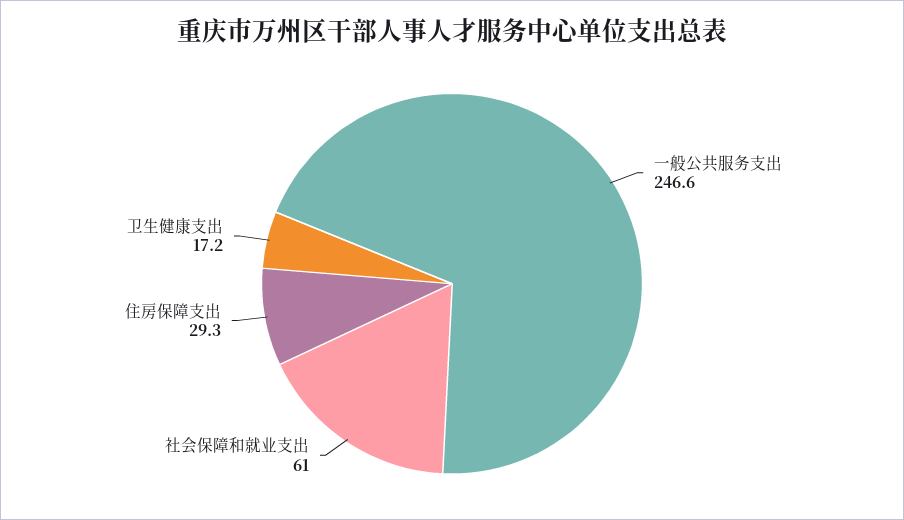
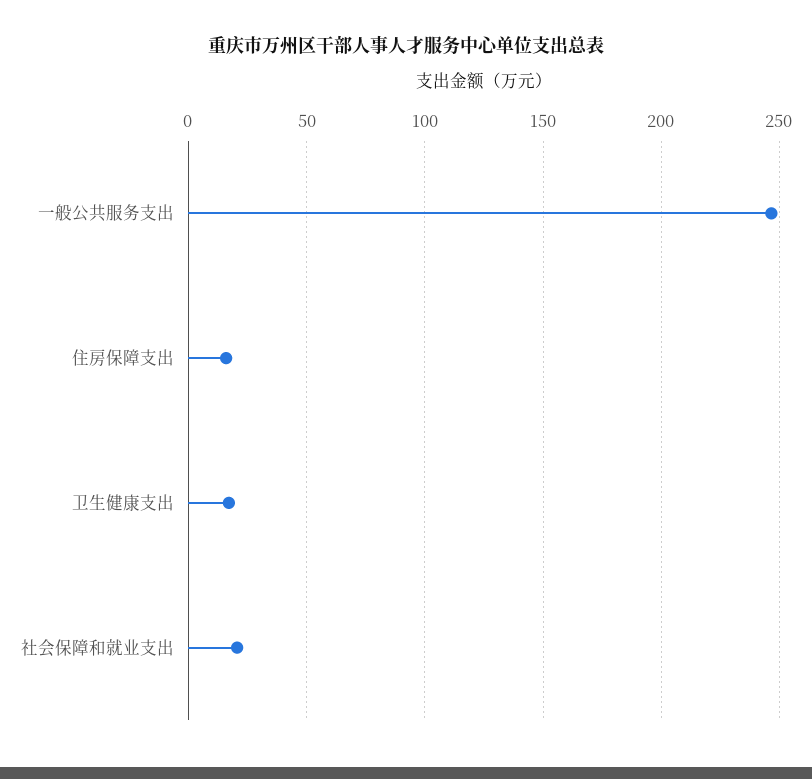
  {
    "一般公共服务支出": 246.6,
-   "社会保障和就业支出": 61,
+   "社会保障和就业支出": 20,
-   "住房保障支出": 29.3,
+   "住房保障支出": 15,
    "卫生健康支出": 17.2
  }

